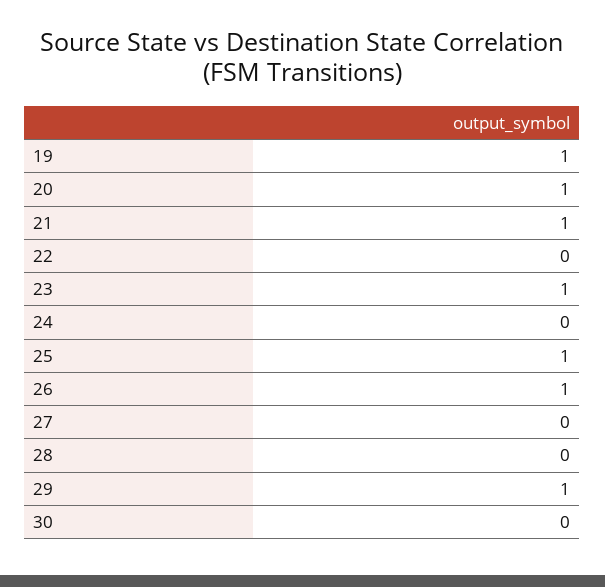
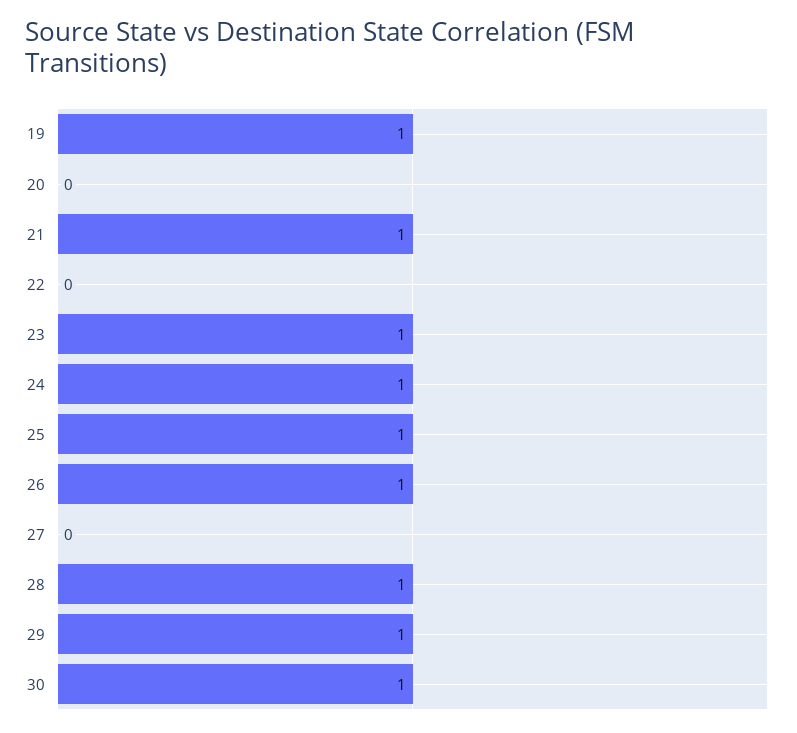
  {
    "19": 1,
-   "20": 1,
+   "20": 0,
    "21": 1,
    "22": 0,
    "23": 1,
-   "24": 0,
+   "24": 1,
    "25": 1,
    "26": 1,
    "27": 0,
-   "28": 0,
+   "28": 1,
    "29": 1,
-   "30": 0
+   "30": 1
  }

